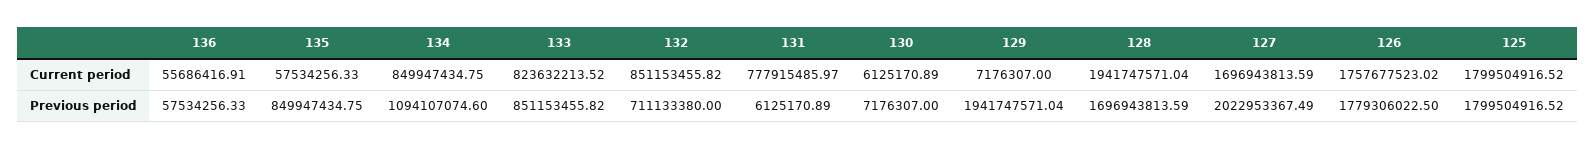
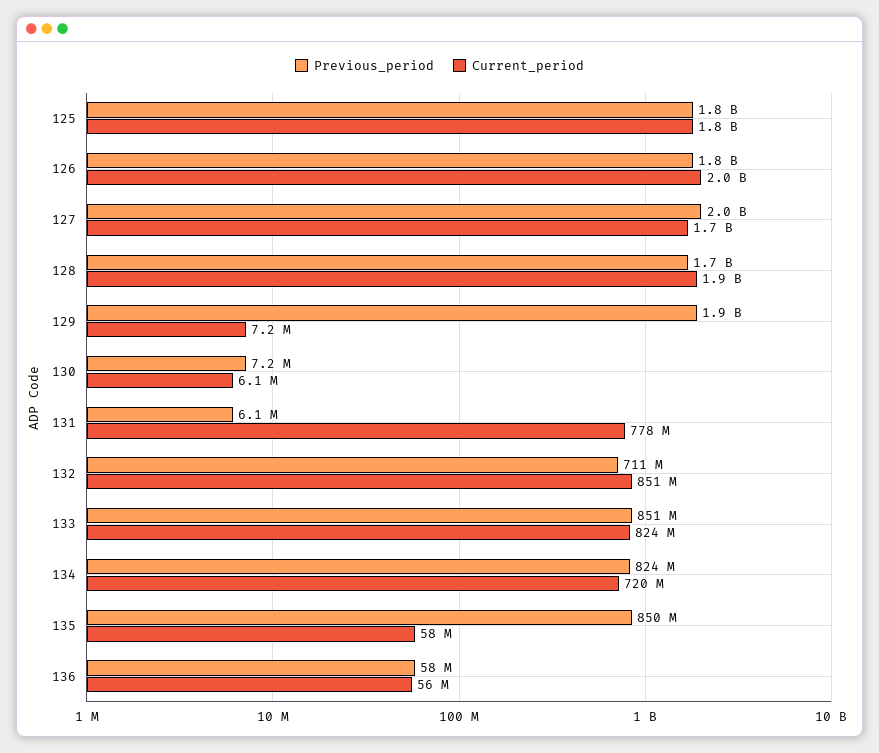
  {
    "Current period": {
      "136": 55686416.91,
      "135": 57534256.33,
-     "134": 849947434.75,
+     "134": 720000000,
      "133": 823632213.52,
      "132": 851153455.82,
      "131": 777915485.97,
      "130": 6125170.89,
      "129": 7176307,
      "128": 1941747571.04,
      "127": 1696943813.59,
-     "126": 1757677523.02,
+     "126": 2000000000,
      "125": 1799504916.52
    },
    "Previous period": {
      "136": 57534256.33,
      "135": 849947434.75,
-     "134": 1094107074.6,
+     "134": 824000000,
      "133": 851153455.82,
      "132": 711133380,
      "131": 6125170.89,
      "130": 7176307,
      "129": 1941747571.04,
      "128": 1696943813.59,
      "127": 2022953367.49,
      "126": 1779306022.5,
      "125": 1799504916.52
    }
  }

